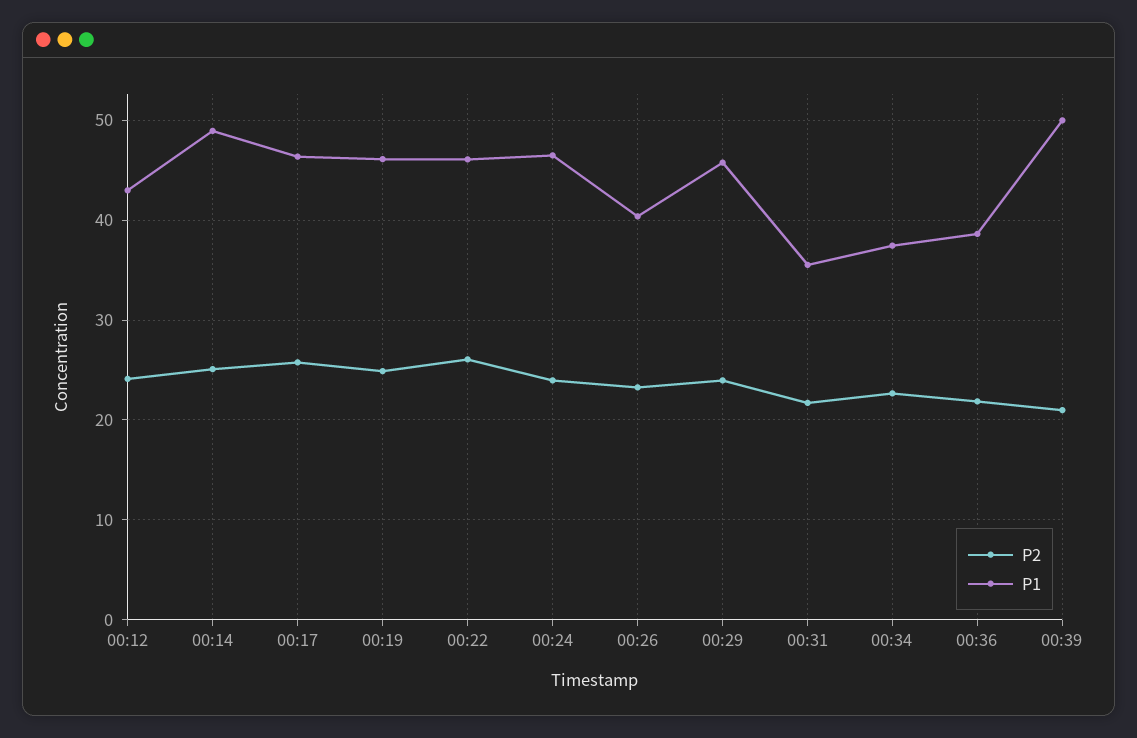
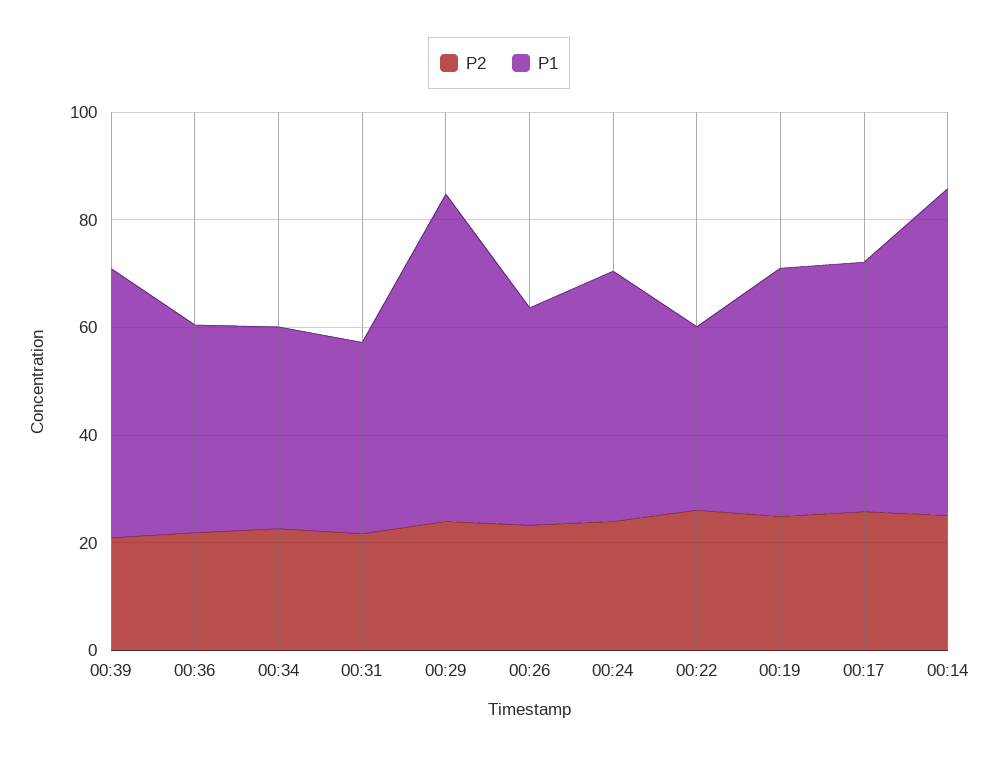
  {
    "P2": {
-     "00:12": 24,
      "00:14": 25,
      "00:17": 26,
      "00:19": 25,
      "00:22": 26,
      "00:24": 24,
      "00:26": 23,
      "00:29": 24,
      "00:31": 22,
      "00:34": 23,
      "00:36": 22,
      "00:39": 21
    },
    "P1": {
-     "00:12": 43,
-     "00:14": 49,
+     "00:14": 60,
      "00:17": 46,
      "00:19": 46,
-     "00:22": 46,
+     "00:22": 35,
      "00:24": 47,
      "00:26": 40,
-     "00:29": 46,
+     "00:29": 60,
      "00:31": 36,
      "00:34": 37,
      "00:36": 39,
      "00:39": 50
    }
  }

